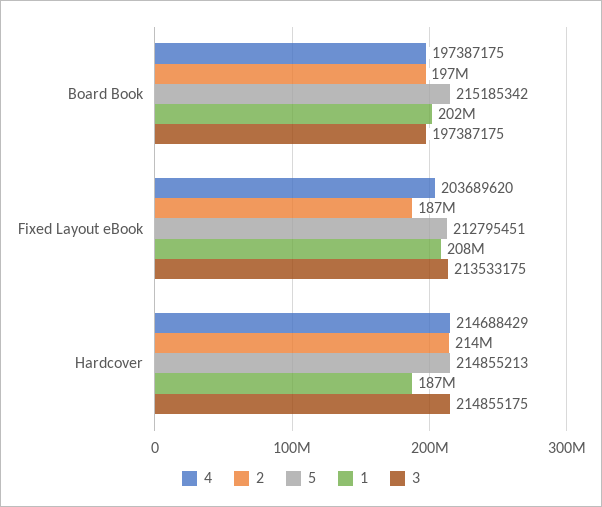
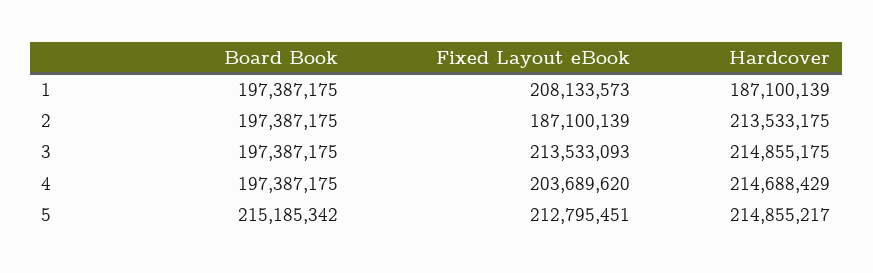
  {
    "4": {
      "Board Book": 197387175,
      "Fixed Layout eBook": 203689620,
      "Hardcover": 214688429
    },
    "2": {
      "Board Book": 197387175,
      "Fixed Layout eBook": 187100139,
      "Hardcover": 213533175
    },
    "5": {
      "Board Book": 215185342,
      "Fixed Layout eBook": 212795451,
-     "Hardcover": 214855213
+     "Hardcover": 214855217
    },
    "1": {
-     "Board Book": 202000000,
+     "Board Book": 197387175,
      "Fixed Layout eBook": 208133573,
      "Hardcover": 187100139
    },
    "3": {
      "Board Book": 197387175,
-     "Fixed Layout eBook": 213533175,
+     "Fixed Layout eBook": 213533093,
      "Hardcover": 214855175
    }
  }

